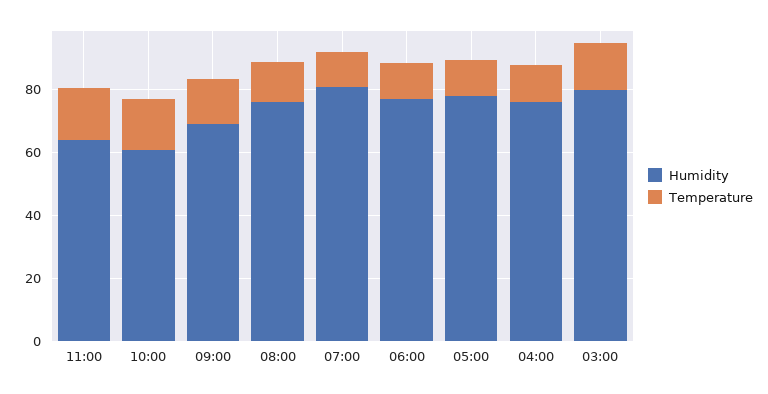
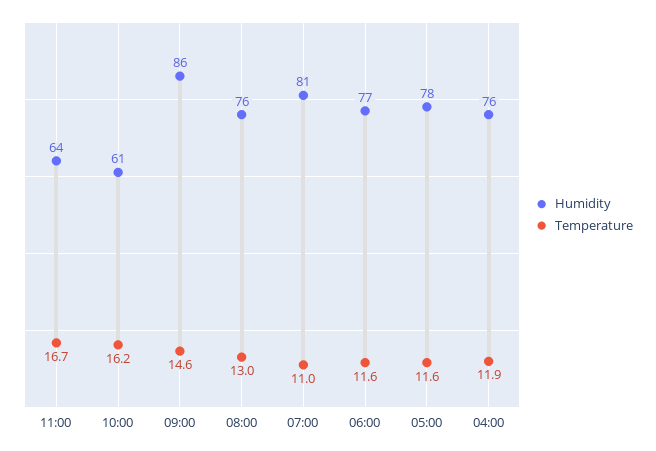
  {
    "Humidity": {
      "11:00": 64,
      "10:00": 61,
-     "09:00": 70,
+     "09:00": 86,
      "08:00": 76,
      "07:00": 81,
      "06:00": 77,
      "05:00": 78,
-     "04:00": 76,
+     "04:00": 76
-     "03:00": 80
    },
    "Temperature": {
      "11:00": 16.7,
      "10:00": 16.2,
      "09:00": 14.6,
      "08:00": 13,
      "07:00": 11,
      "06:00": 11.6,
      "05:00": 11.6,
-     "04:00": 11.9,
+     "04:00": 11.9
-     "03:00": 15
    }
  }

